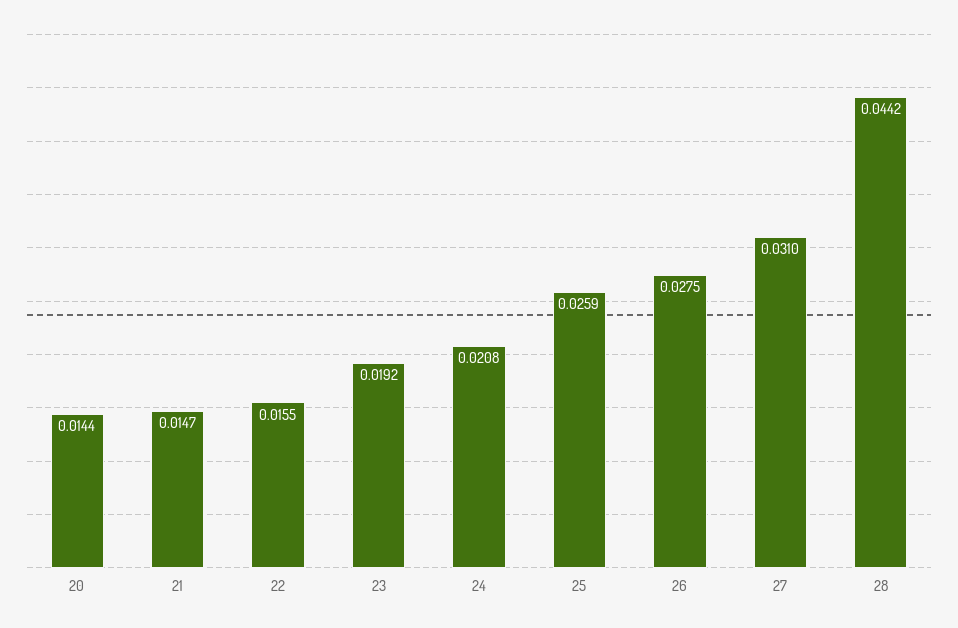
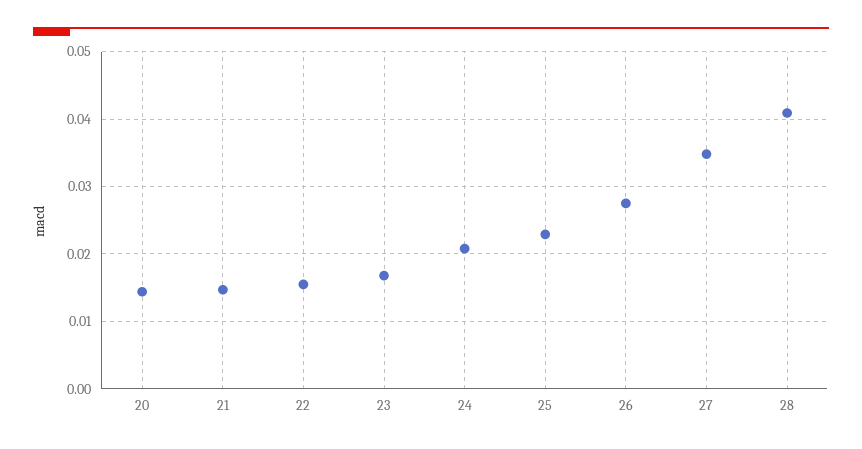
  {
    "20": 0.0144,
    "21": 0.0147,
    "22": 0.0155,
-   "23": 0.0192,
+   "23": 0.017,
    "24": 0.0208,
-   "25": 0.0259,
+   "25": 0.023,
    "26": 0.0275,
-   "27": 0.031,
+   "27": 0.035,
-   "28": 0.0442
+   "28": 0.041
  }

